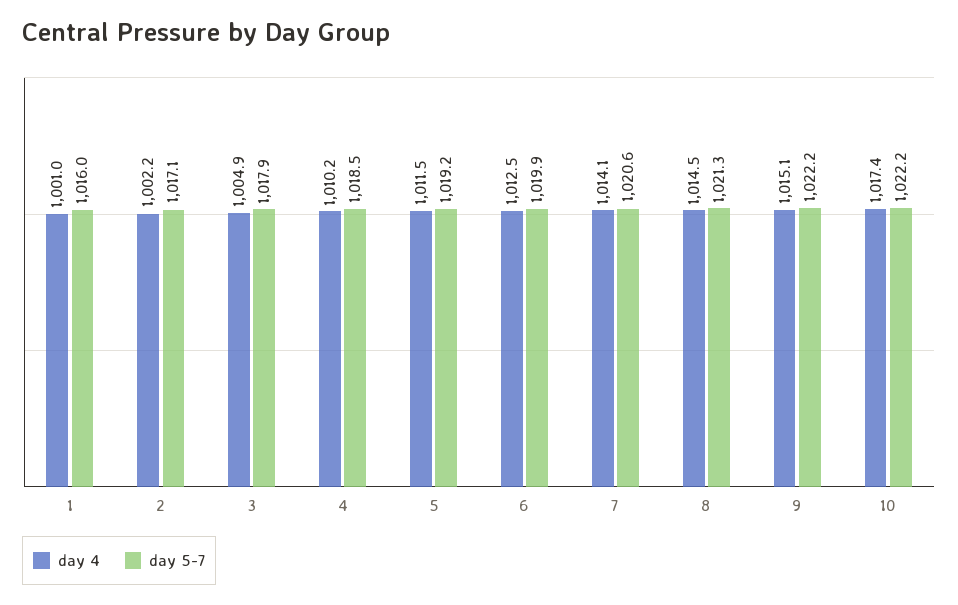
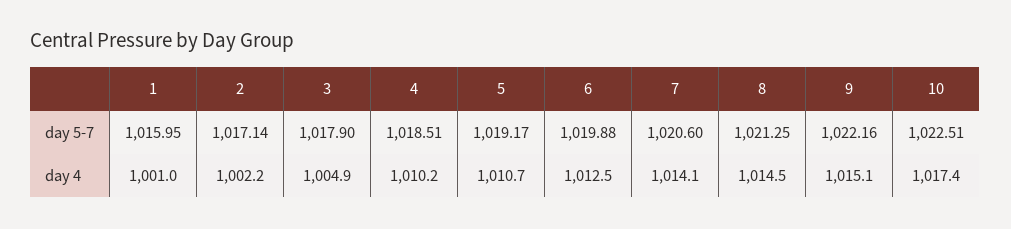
  {
    "day 4": {
      "1": 1001,
      "2": 1002.2,
      "3": 1004.9,
      "4": 1010.2,
-     "5": 1011.5,
+     "5": 1010.7,
      "6": 1012.5,
      "7": 1014.1,
      "8": 1014.5,
      "9": 1015.1,
      "10": 1017.4
    },
    "day 5-7": {
      "1": 1015.95,
      "2": 1017.14,
      "3": 1017.9,
      "4": 1018.51,
      "5": 1019.17,
      "6": 1019.88,
      "7": 1020.6,
      "8": 1021.25,
      "9": 1022.16,
-     "10": 1022.2
+     "10": 1022.51
    }
  }

